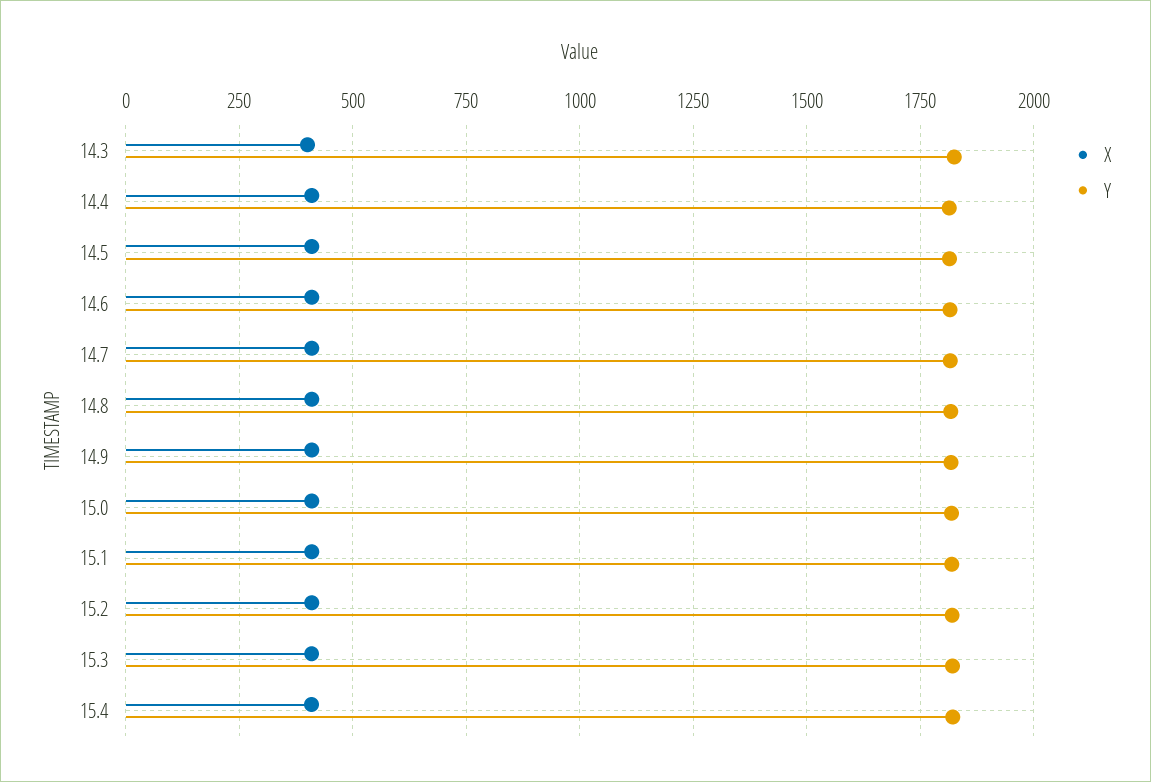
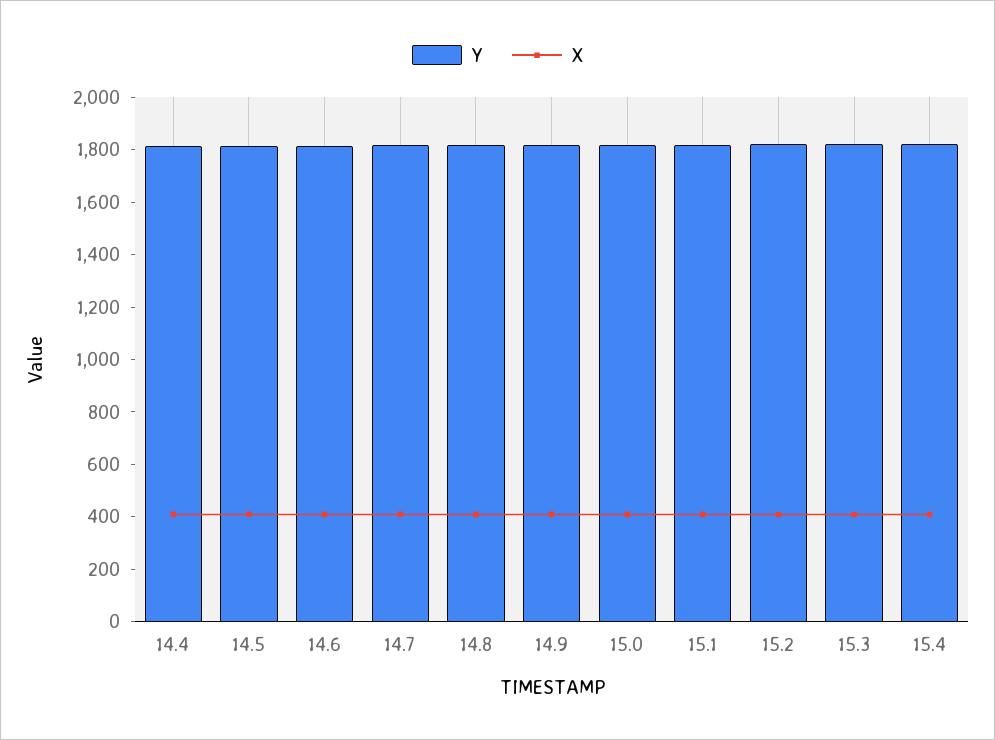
  {
    "X": {
-     "14.3": 400,
      "14.4": 400,
      "14.5": 400,
      "14.6": 400,
      "14.7": 400,
      "14.8": 400,
      "14.9": 400,
      "15.0": 400,
      "15.1": 400,
      "15.2": 400,
      "15.3": 400,
      "15.4": 400
    },
    "Y": {
-     "14.3": 1825,
      "14.4": 1825,
      "14.5": 1825,
      "14.6": 1825,
      "14.7": 1825,
      "14.8": 1825,
      "14.9": 1825,
      "15.0": 1825,
      "15.1": 1825,
      "15.2": 1825,
      "15.3": 1825,
      "15.4": 1825
    }
  }

